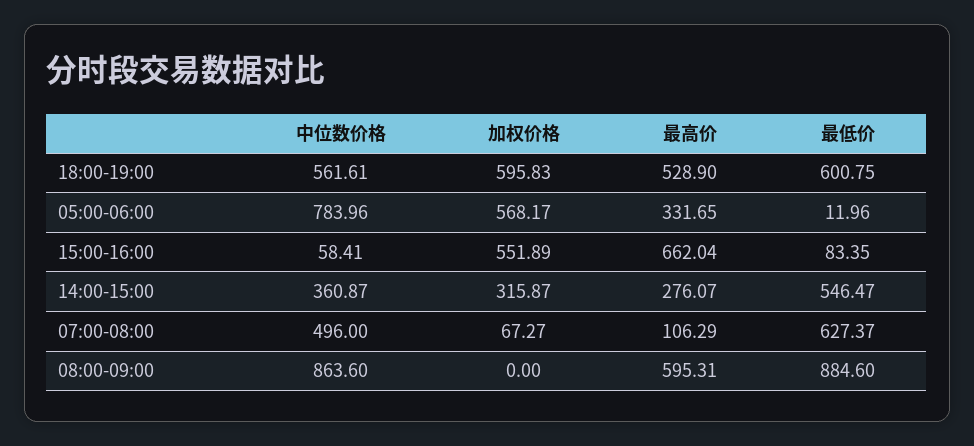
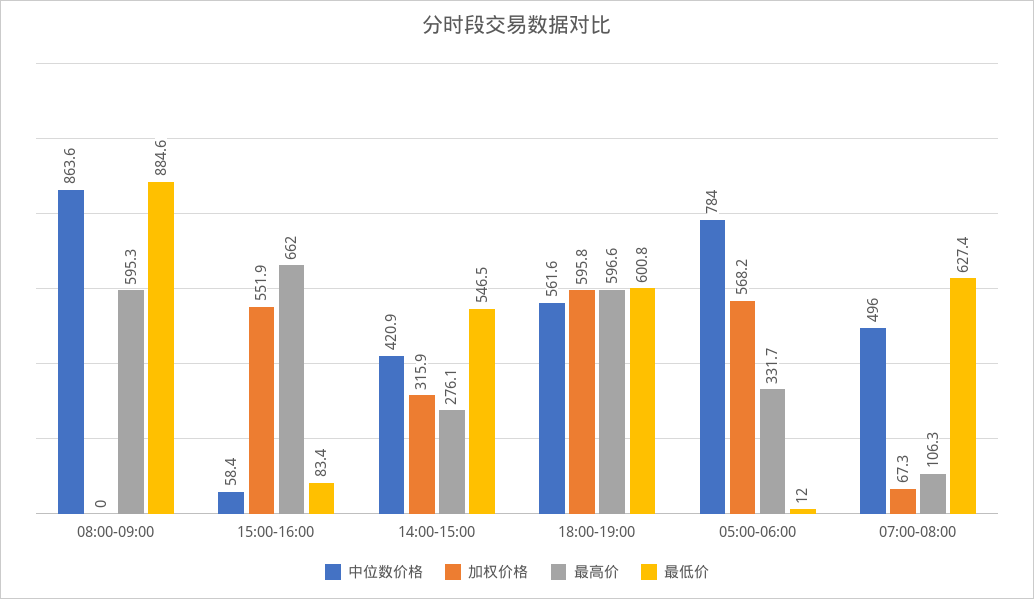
  {
    "中位数价格": {
      "18:00-19:00": 561.61,
      "05:00-06:00": 783.96,
      "15:00-16:00": 58.41,
-     "14:00-15:00": 360.87,
+     "14:00-15:00": 420.9,
      "07:00-08:00": 496,
      "08:00-09:00": 863.6
    },
    "加权价格": {
      "18:00-19:00": 595.83,
      "05:00-06:00": 568.17,
      "15:00-16:00": 551.89,
      "14:00-15:00": 315.87,
      "07:00-08:00": 67.27,
      "08:00-09:00": 0
    },
    "最高价": {
-     "18:00-19:00": 528.9,
+     "18:00-19:00": 596.6,
      "05:00-06:00": 331.65,
      "15:00-16:00": 662.04,
      "14:00-15:00": 276.07,
      "07:00-08:00": 106.29,
      "08:00-09:00": 595.31
    },
    "最低价": {
      "18:00-19:00": 600.75,
      "05:00-06:00": 11.96,
      "15:00-16:00": 83.35,
      "14:00-15:00": 546.47,
      "07:00-08:00": 627.37,
      "08:00-09:00": 884.6
    }
  }

